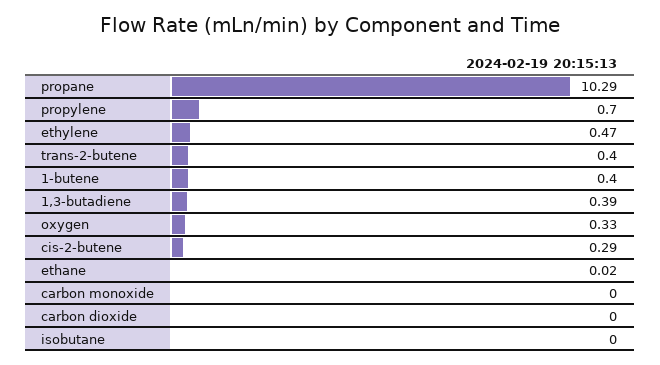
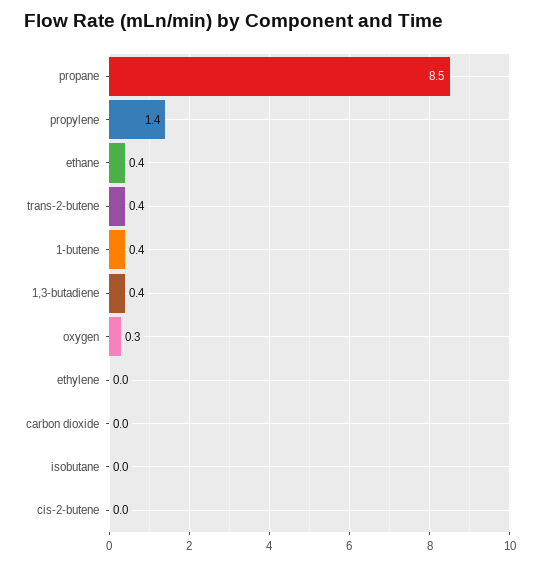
  {
-   "propane": 10.29,
+   "propane": 8.5,
-   "propylene": 0.7,
+   "propylene": 1.4,
-   "ethylene": 0.47,
+   "ethylene": 0,
    "trans-2-butene": 0.4,
    "1-butene": 0.4,
    "1,3-butadiene": 0.39,
    "oxygen": 0.33,
-   "cis-2-butene": 0.29,
+   "cis-2-butene": 0,
-   "ethane": 0.02,
+   "ethane": 0.4,
-   "carbon monoxide": 0,
    "carbon dioxide": 0,
    "isobutane": 0
  }

